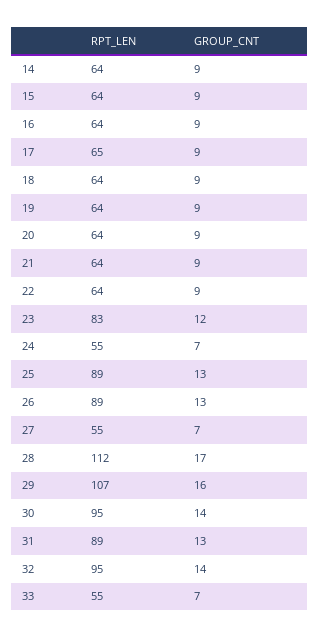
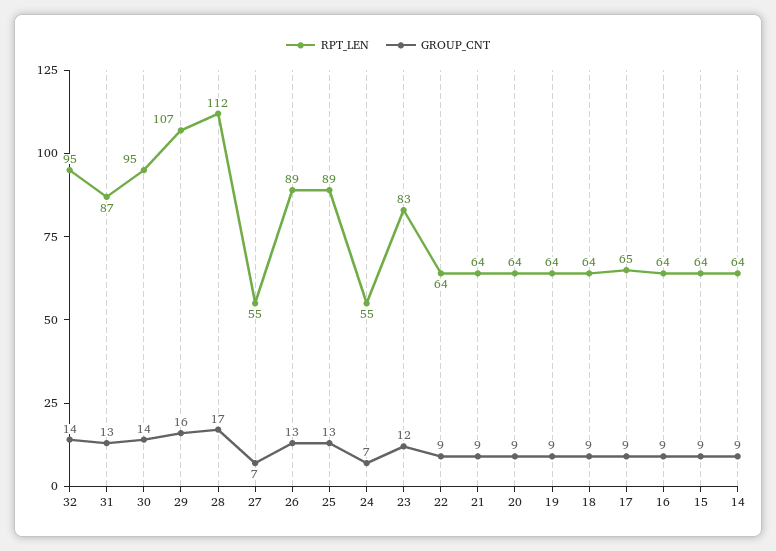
  {
    "RPT_LEN": {
      "14": 64,
      "15": 64,
      "16": 64,
      "17": 65,
      "18": 64,
      "19": 64,
      "20": 64,
      "21": 64,
      "22": 64,
      "23": 83,
      "24": 55,
      "25": 89,
      "26": 89,
      "27": 55,
      "28": 112,
      "29": 107,
      "30": 95,
-     "31": 89,
+     "31": 87,
-     "32": 95,
+     "32": 95
-     "33": 55
    },
    "GROUP_CNT": {
      "14": 9,
      "15": 9,
      "16": 9,
      "17": 9,
      "18": 9,
      "19": 9,
      "20": 9,
      "21": 9,
      "22": 9,
      "23": 12,
      "24": 7,
      "25": 13,
      "26": 13,
      "27": 7,
      "28": 17,
      "29": 16,
      "30": 14,
      "31": 13,
-     "32": 14,
+     "32": 14
-     "33": 7
    }
  }

